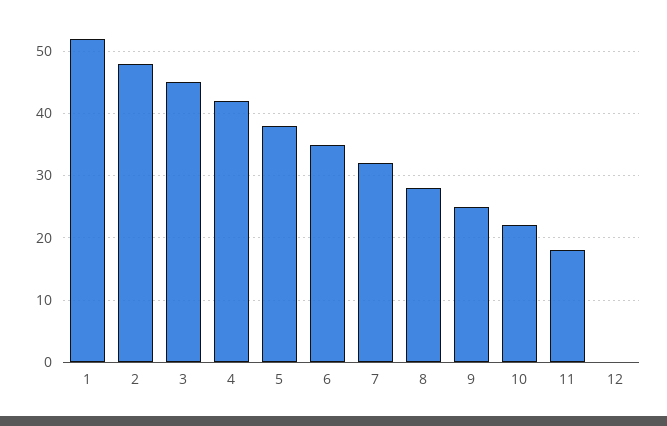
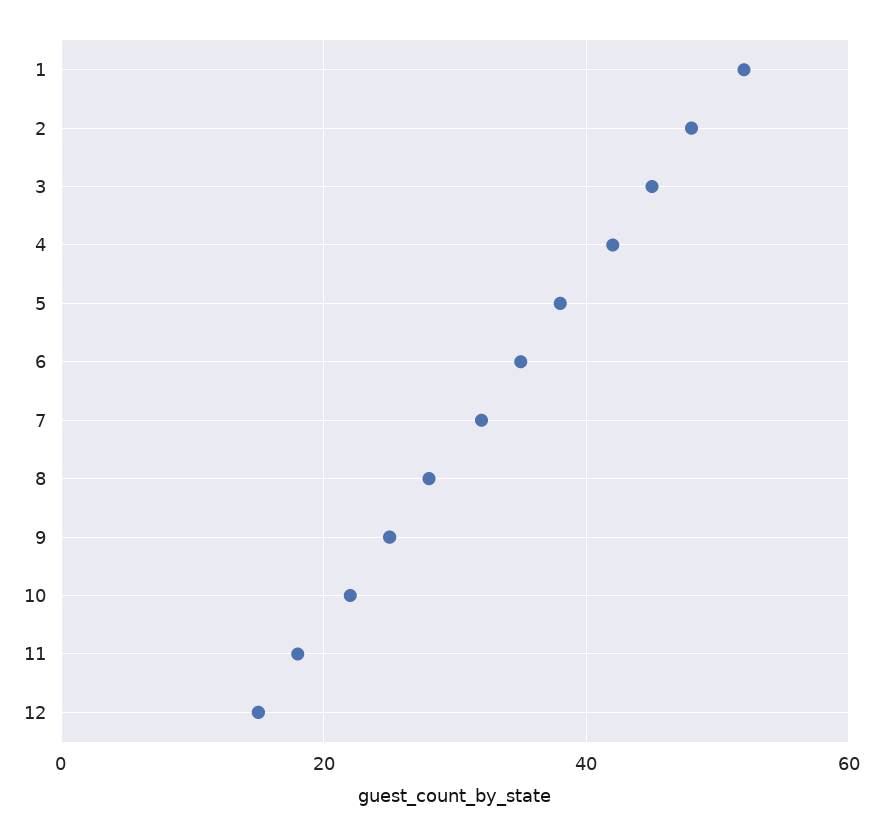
  {
    "1": 52,
    "2": 48,
    "3": 45,
    "4": 42,
    "5": 38,
    "6": 35,
    "7": 32,
    "8": 28,
    "9": 25,
    "10": 22,
    "11": 18,
-   "12": 0
+   "12": 15
  }

